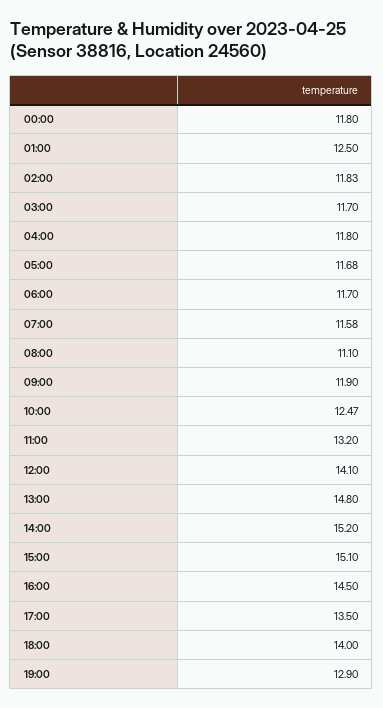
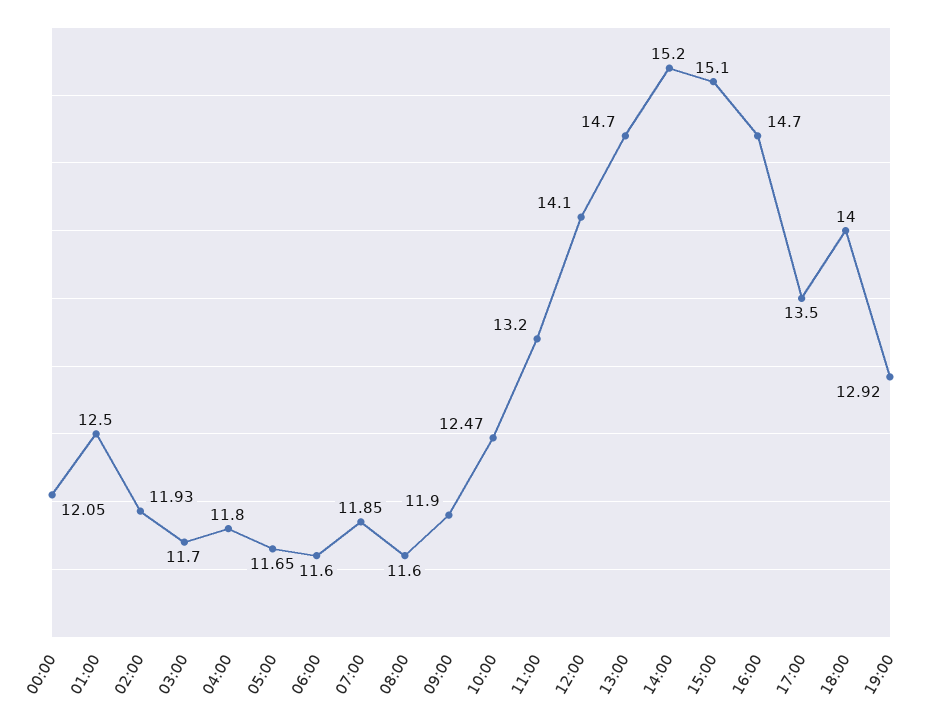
  {
-   "00:00": 11.8,
+   "00:00": 12.05,
    "01:00": 12.5,
-   "02:00": 11.83,
+   "02:00": 11.93,
    "03:00": 11.7,
    "04:00": 11.8,
-   "05:00": 11.68,
+   "05:00": 11.65,
-   "06:00": 11.7,
+   "06:00": 11.6,
-   "07:00": 11.58,
+   "07:00": 11.85,
-   "08:00": 11.1,
+   "08:00": 11.6,
    "09:00": 11.9,
    "10:00": 12.47,
    "11:00": 13.2,
    "12:00": 14.1,
-   "13:00": 14.8,
+   "13:00": 14.7,
    "14:00": 15.2,
    "15:00": 15.1,
-   "16:00": 14.5,
+   "16:00": 14.7,
    "17:00": 13.5,
    "18:00": 14,
-   "19:00": 12.9
+   "19:00": 12.92
  }

